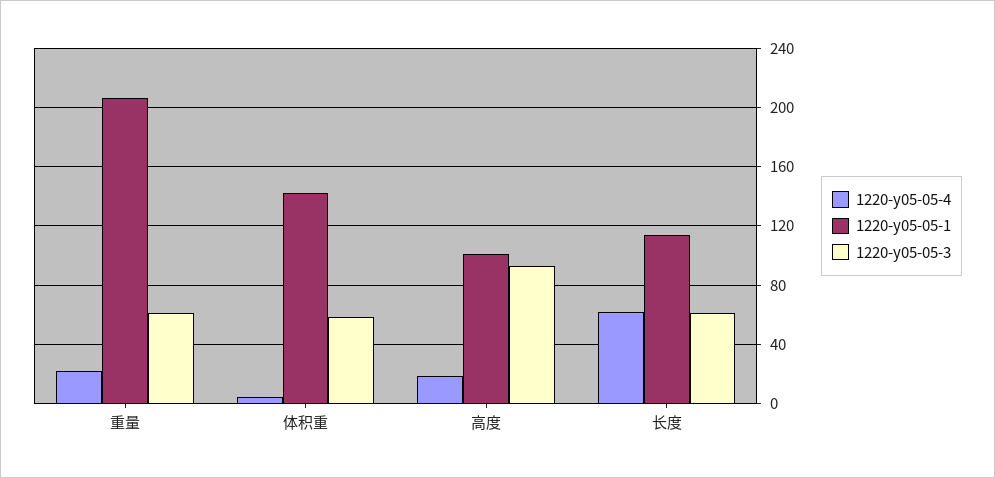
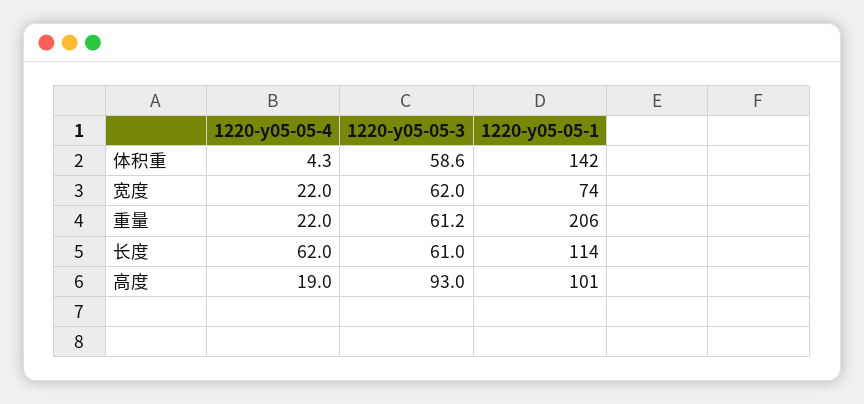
  {
    "1220-y05-05-4": {
      "重量": 22,
      "体积重": 4.3,
      "高度": 19,
-     "长度": 62
+     "长度": 62,
+     "宽度": 22
    },
    "1220-y05-05-1": {
      "重量": 206,
      "体积重": 142,
      "高度": 101,
-     "长度": 114
+     "长度": 114,
+     "宽度": 74
    },
    "1220-y05-05-3": {
      "重量": 61.2,
      "体积重": 58.6,
      "高度": 93,
-     "长度": 61
+     "长度": 61,
+     "宽度": 62
    }
  }

